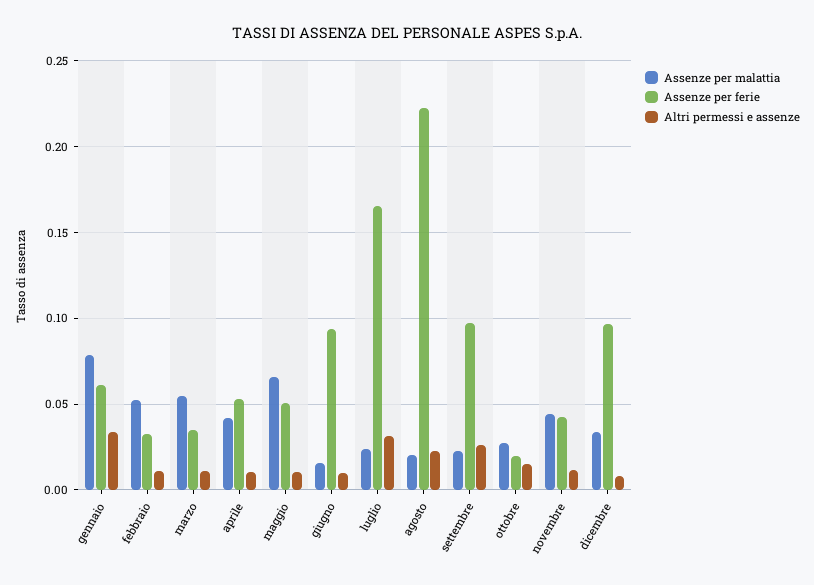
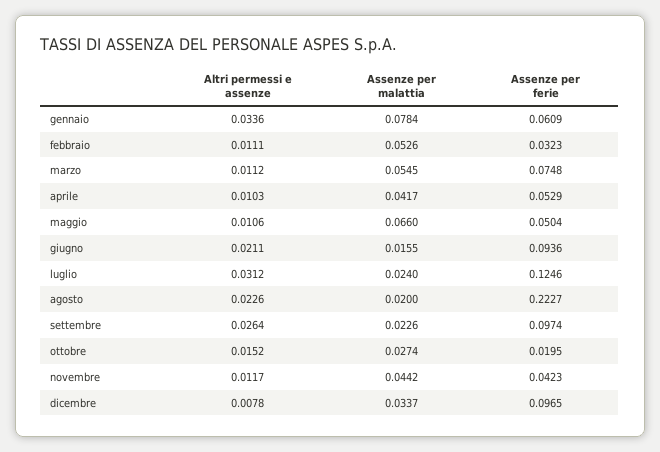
  {
    "Assenze per malattia": {
      "gennaio": 0.0784,
      "febbraio": 0.0526,
      "marzo": 0.0545,
      "aprile": 0.0417,
      "maggio": 0.066,
      "giugno": 0.0155,
      "luglio": 0.024,
      "agosto": 0.02,
      "settembre": 0.0226,
      "ottobre": 0.0274,
      "novembre": 0.0442,
      "dicembre": 0.0337
    },
    "Assenze per ferie": {
      "gennaio": 0.0609,
      "febbraio": 0.0323,
-     "marzo": 0.035,
+     "marzo": 0.0748,
      "aprile": 0.0529,
      "maggio": 0.0504,
      "giugno": 0.0936,
-     "luglio": 0.165,
+     "luglio": 0.1246,
      "agosto": 0.2227,
      "settembre": 0.0974,
      "ottobre": 0.0195,
      "novembre": 0.0423,
      "dicembre": 0.0965
    },
    "Altri permessi e assenze": {
      "gennaio": 0.0336,
      "febbraio": 0.0111,
      "marzo": 0.0112,
      "aprile": 0.0103,
      "maggio": 0.0106,
-     "giugno": 0.01,
+     "giugno": 0.0211,
      "luglio": 0.0312,
      "agosto": 0.0226,
      "settembre": 0.0264,
      "ottobre": 0.0152,
      "novembre": 0.0117,
      "dicembre": 0.0078
    }
  }

